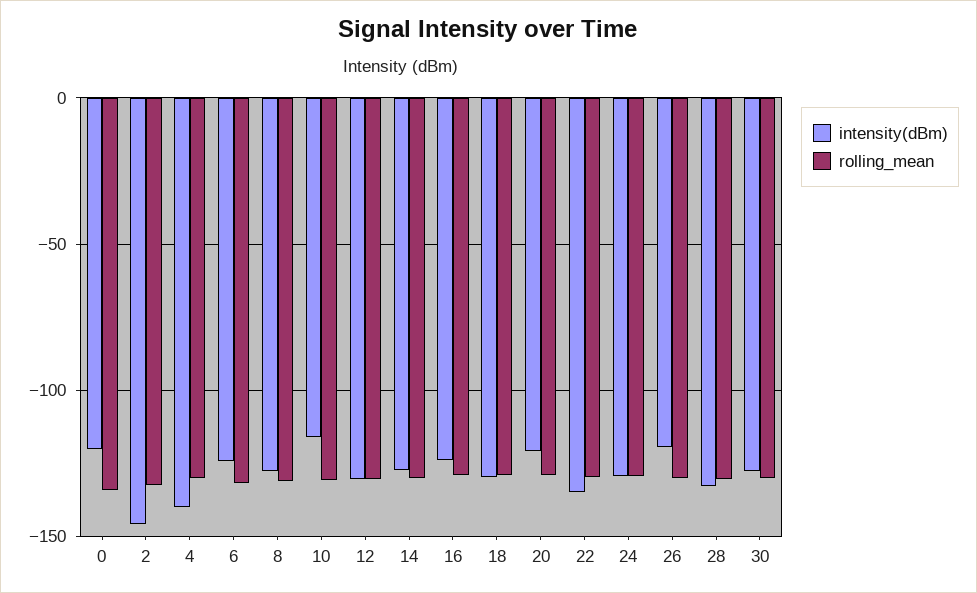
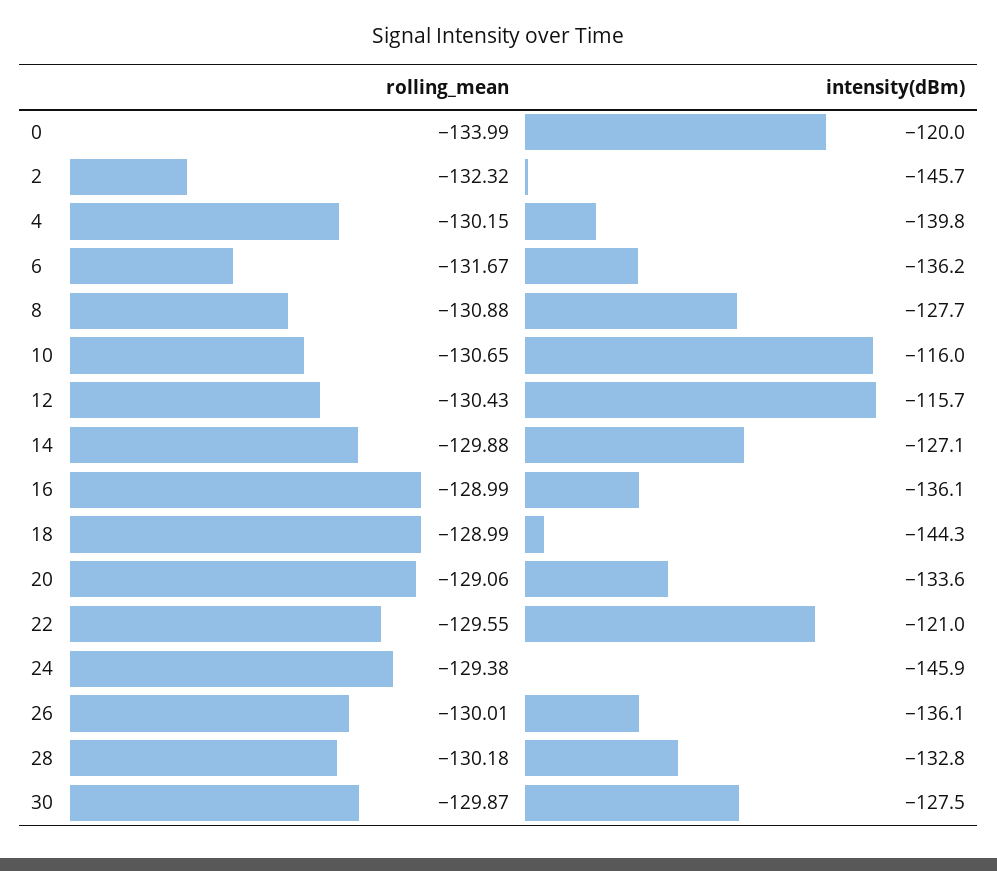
  {
    "intensity(dBm)": {
      "0": -120,
      "2": -145.7,
      "4": -139.8,
-     "6": -125,
+     "6": -136.2,
      "8": -127.7,
      "10": -116,
-     "12": -130,
+     "12": -115.7,
      "14": -127.1,
-     "16": -125,
+     "16": -136.1,
-     "18": -130,
+     "18": -144.3,
-     "20": -120,
+     "20": -133.6,
-     "22": -135,
+     "22": -121,
-     "24": -130,
+     "24": -145.9,
-     "26": -120,
+     "26": -136.1,
      "28": -132.8,
      "30": -127.5
    },
    "rolling_mean": {
      "0": -133.99,
      "2": -132.32,
      "4": -130.15,
      "6": -131.67,
      "8": -130.88,
      "10": -130.65,
      "12": -130.43,
      "14": -129.88,
      "16": -128.99,
      "18": -128.99,
      "20": -129.06,
      "22": -129.55,
      "24": -129.38,
      "26": -130.01,
      "28": -130.18,
      "30": -129.87
    }
  }

